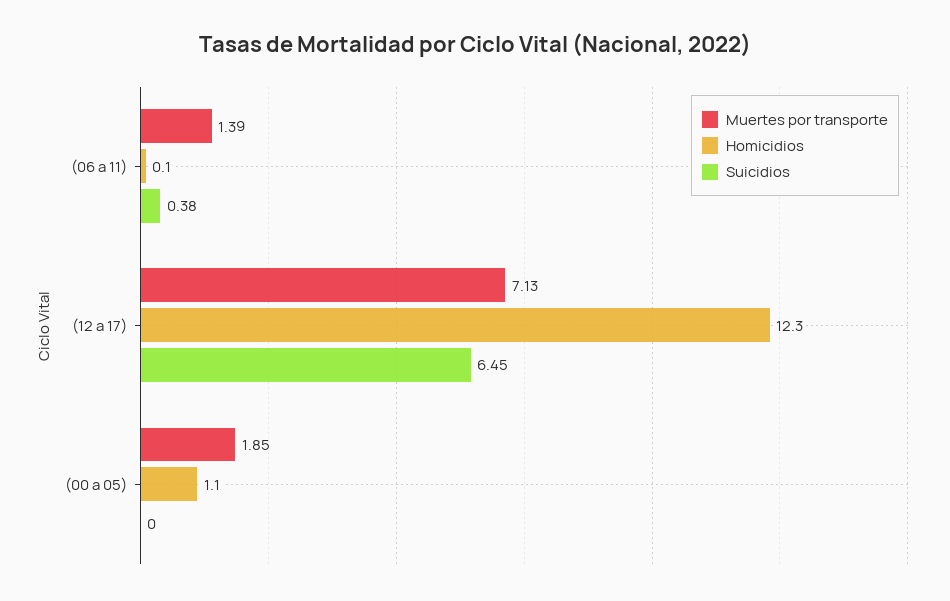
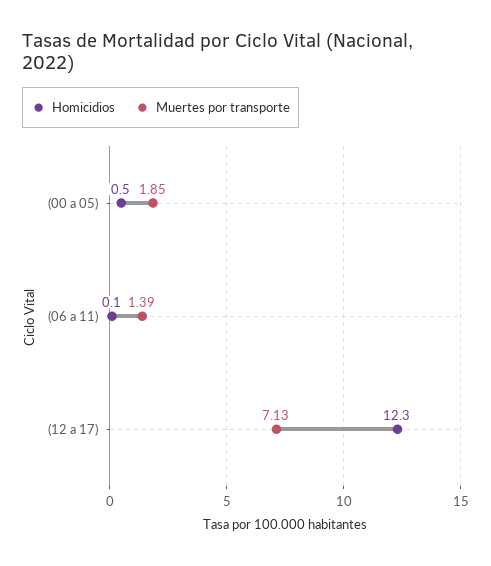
  {
    "Muertes por transporte": {
      "(06 a 11)": 1.39,
      "(12 a 17)": 7.13,
      "(00 a 05)": 1.85
    },
    "Homicidios": {
      "(06 a 11)": 0.1,
      "(12 a 17)": 12.3,
-     "(00 a 05)": 1.1
+     "(00 a 05)": 0.5
-   },
+   }
-   "Suicidios": {
-     "(06 a 11)": 0.38,
-     "(12 a 17)": 6.45,
-     "(00 a 05)": 0
-   }
  }

